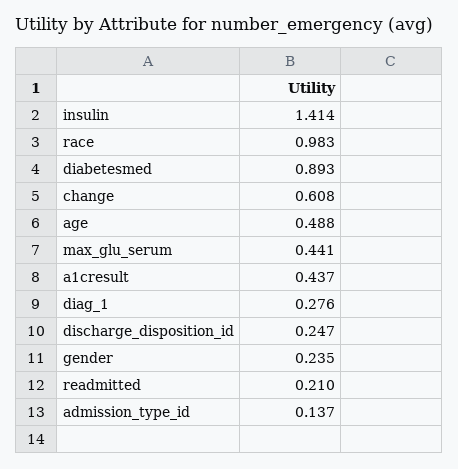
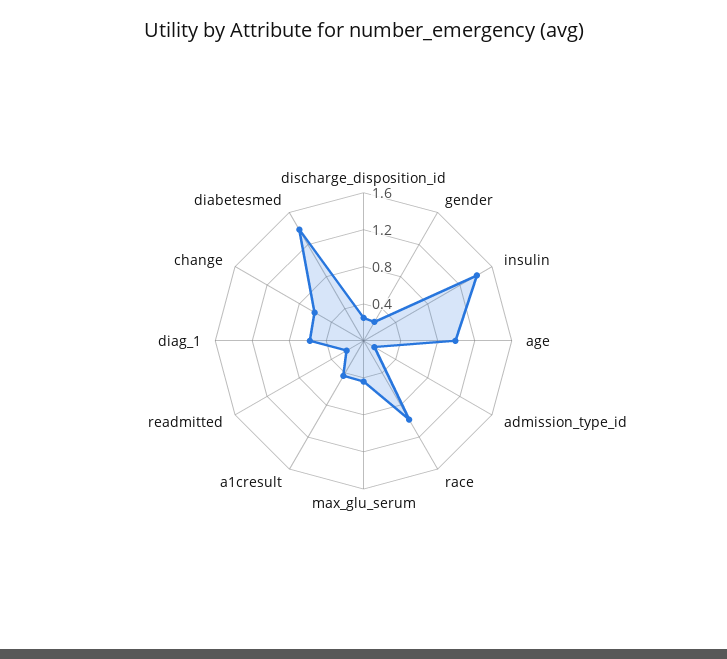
  {
    "insulin": 1.414,
    "race": 0.983,
-   "diabetesmed": 0.893,
+   "diabetesmed": 1.4,
    "change": 0.608,
-   "age": 0.488,
+   "age": 1,
    "max_glu_serum": 0.441,
    "a1cresult": 0.437,
-   "diag_1": 0.276,
+   "diag_1": 0.6,
    "discharge_disposition_id": 0.247,
    "gender": 0.235,
    "readmitted": 0.21,
    "admission_type_id": 0.137
  }

